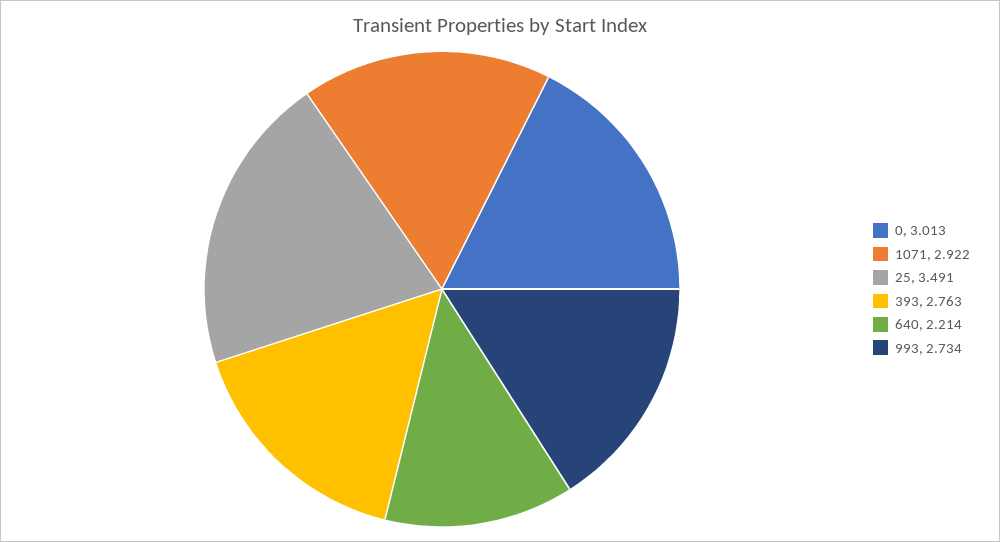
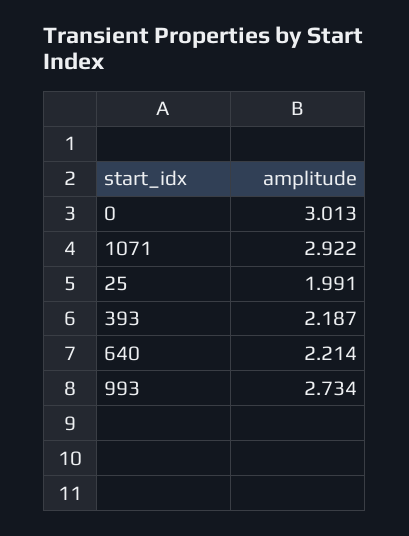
  {
    "0": 3.013,
    "1071": 2.922,
-   "25": 3.491,
+   "25": 1.991,
-   "393": 2.763,
+   "393": 2.187,
    "640": 2.214,
    "993": 2.734
  }

